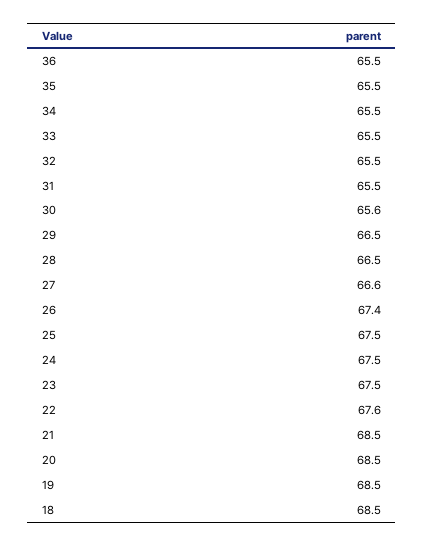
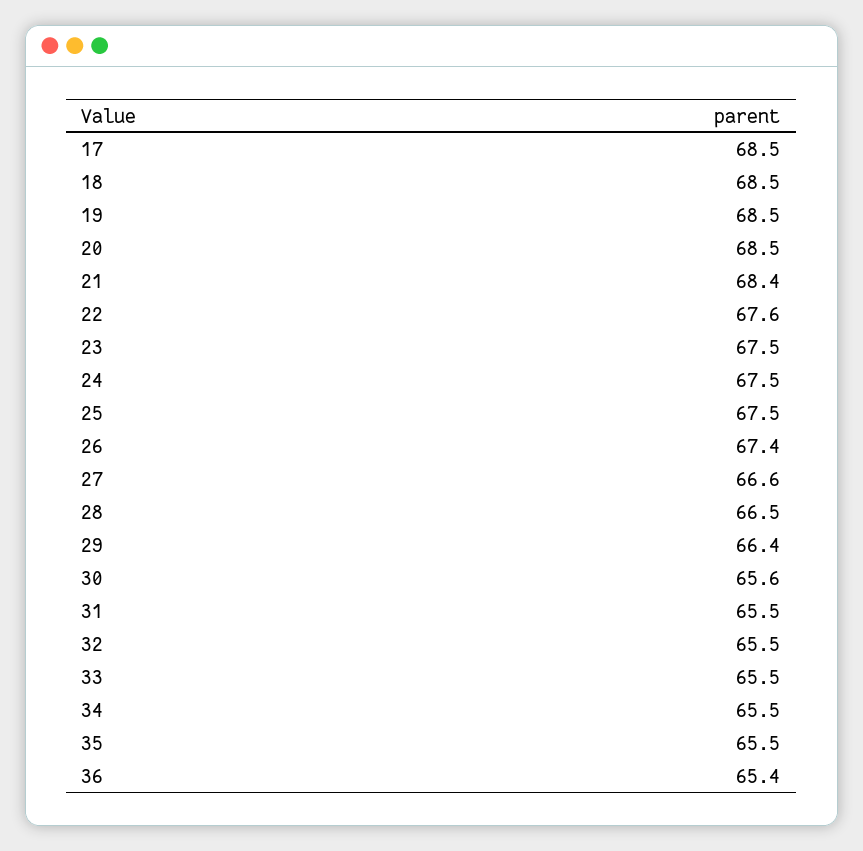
  {
-   "36": 65.5,
+   "36": 65.4,
    "35": 65.5,
    "34": 65.5,
    "33": 65.5,
    "32": 65.5,
    "31": 65.5,
    "30": 65.6,
-   "29": 66.5,
+   "29": 66.4,
    "28": 66.5,
    "27": 66.6,
    "26": 67.4,
    "25": 67.5,
    "24": 67.5,
    "23": 67.5,
    "22": 67.6,
-   "21": 68.5,
+   "21": 68.4,
    "20": 68.5,
    "19": 68.5,
-   "18": 68.5
+   "18": 68.5,
+   "17": 68.5
  }

